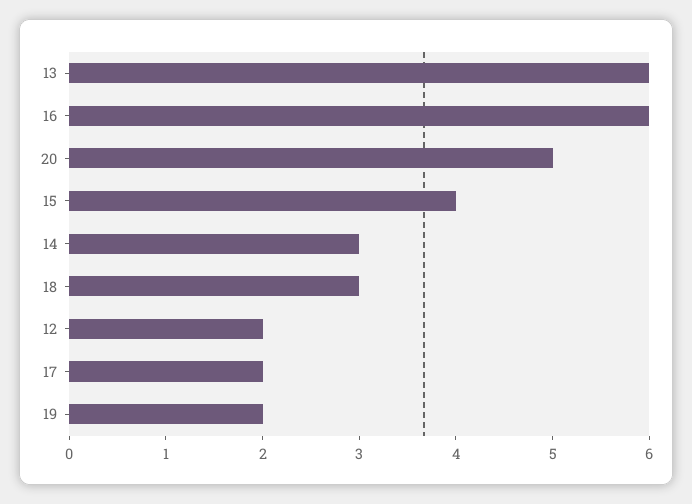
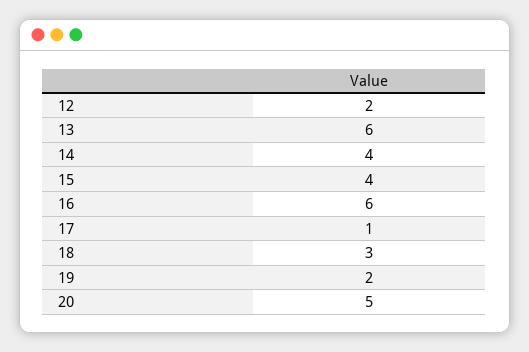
  {
    "13": 6,
    "16": 6,
    "20": 5,
    "15": 4,
-   "14": 3,
+   "14": 4,
    "18": 3,
    "12": 2,
-   "17": 2,
+   "17": 1,
    "19": 2
  }

